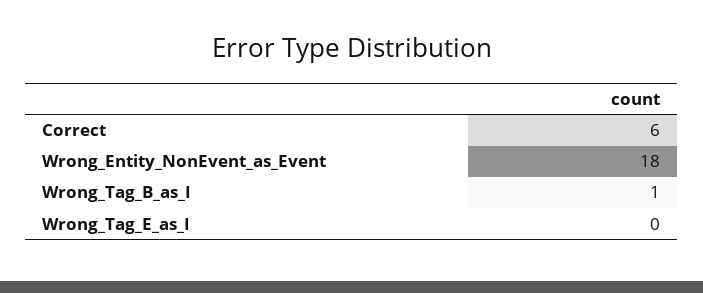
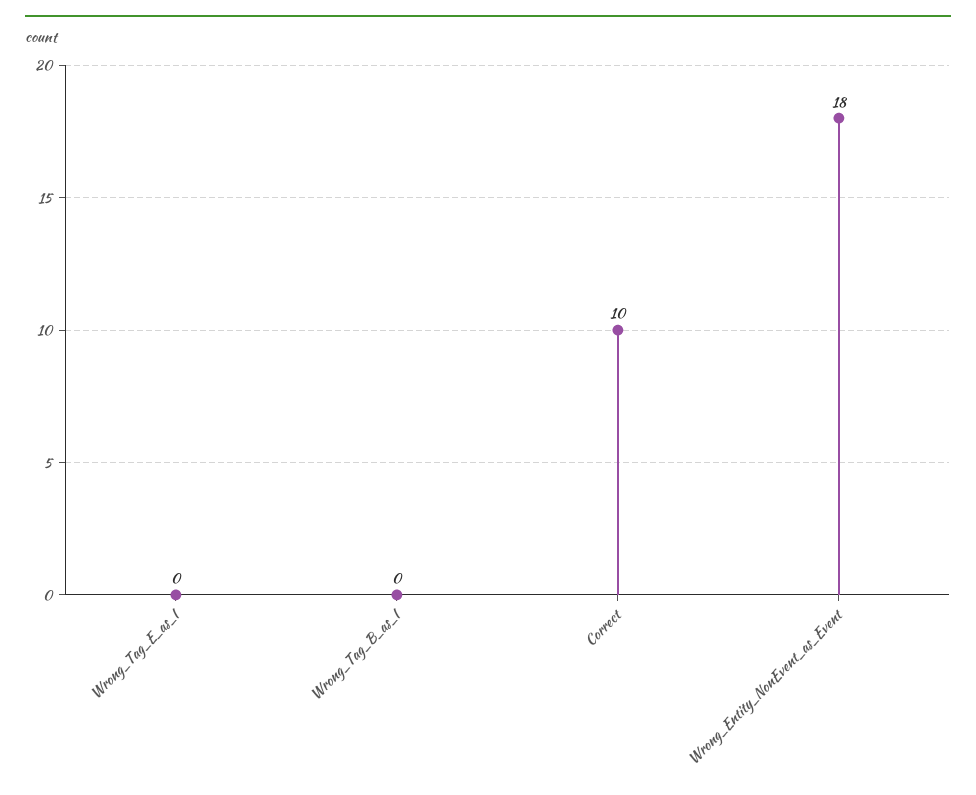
  {
-   "Correct": 6,
+   "Correct": 10,
    "Wrong_Entity_NonEvent_as_Event": 18,
-   "Wrong_Tag_B_as_I": 1,
+   "Wrong_Tag_B_as_I": 0,
    "Wrong_Tag_E_as_I": 0
  }

